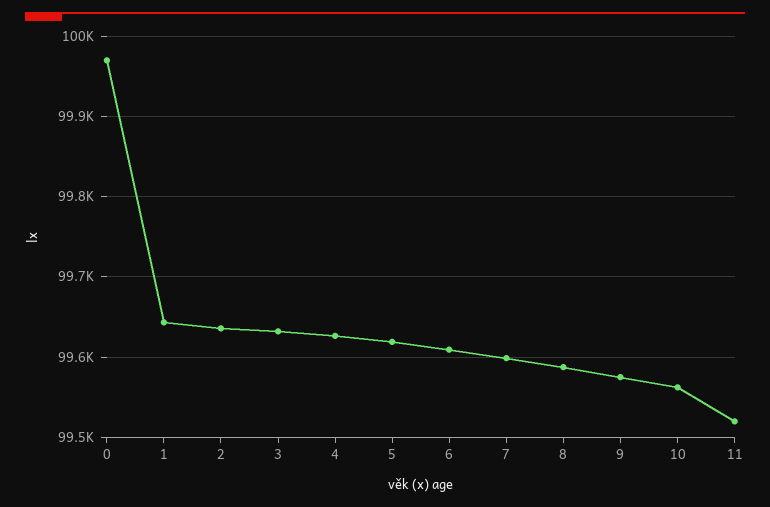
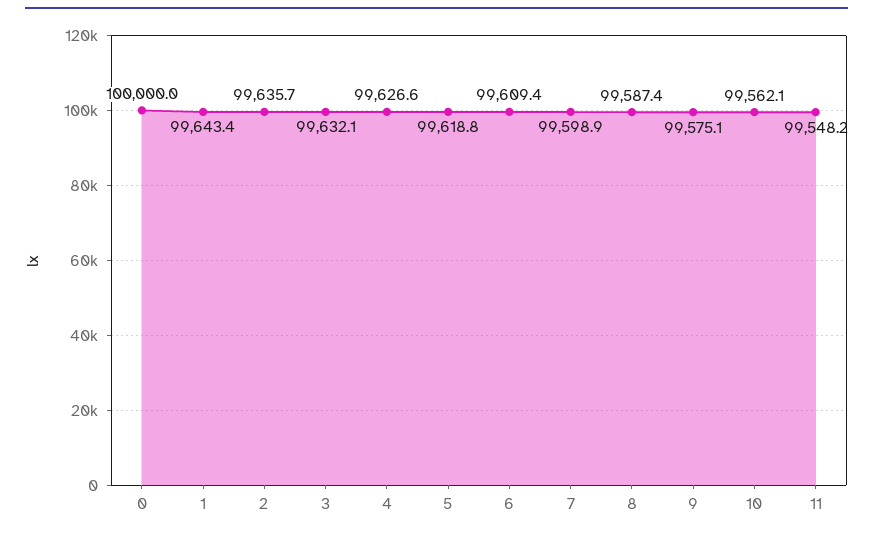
  {
-   "0": 99970,
+   "0": 100000,
    "1": 99643.4,
    "2": 99635.7,
    "3": 99632.1,
    "4": 99626.6,
    "5": 99618.8,
    "6": 99609.4,
    "7": 99598.9,
    "8": 99587.4,
    "9": 99575.1,
    "10": 99562.1,
-   "11": 99520
+   "11": 99548.2
  }

